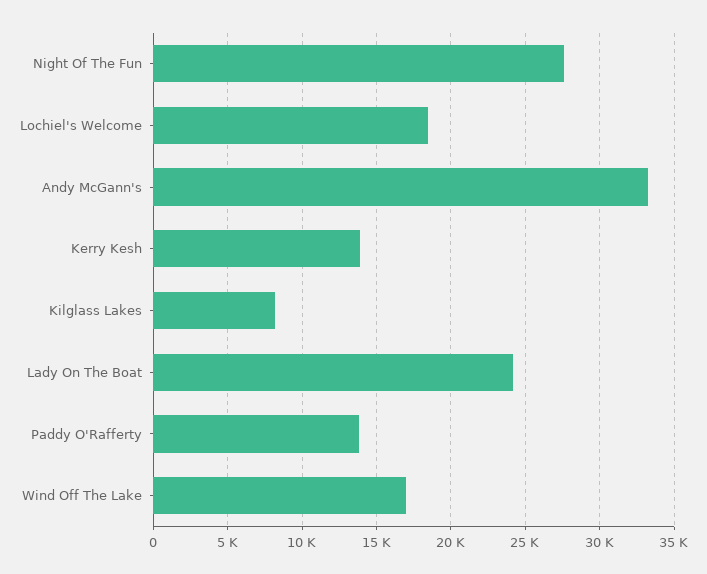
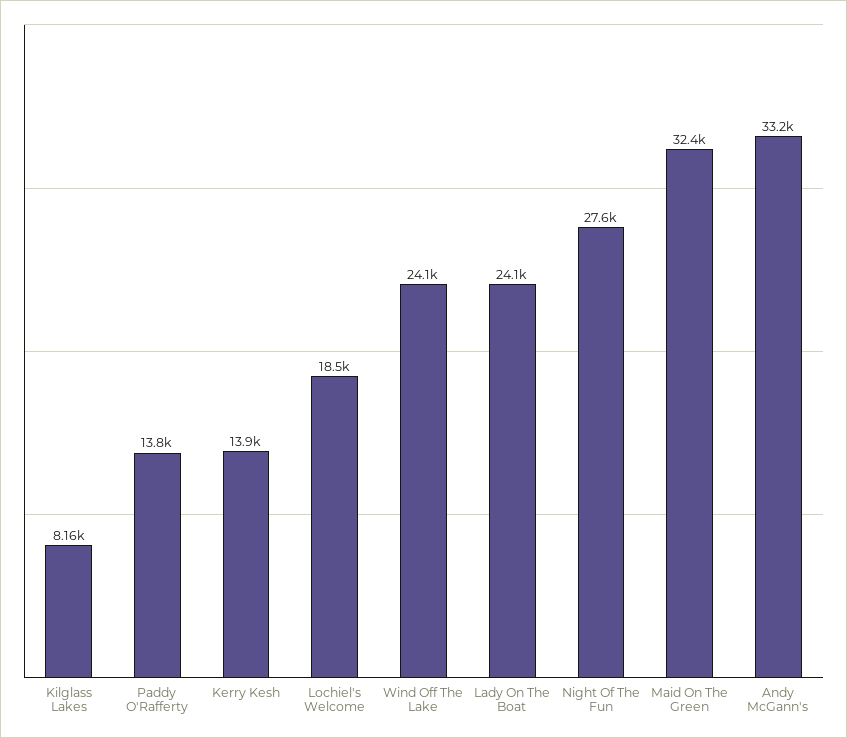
  {
    "Night Of The Fun": 27600,
    "Lochiel's Welcome": 18500,
    "Andy McGann's": 33200,
    "Kerry Kesh": 13900,
    "Kilglass Lakes": 8160,
    "Lady On The Boat": 24100,
    "Paddy O'Rafferty": 13800,
-   "Wind Off The Lake": 17000
+   "Wind Off The Lake": 24100,
+   "Maid On The Green": 32400
  }

